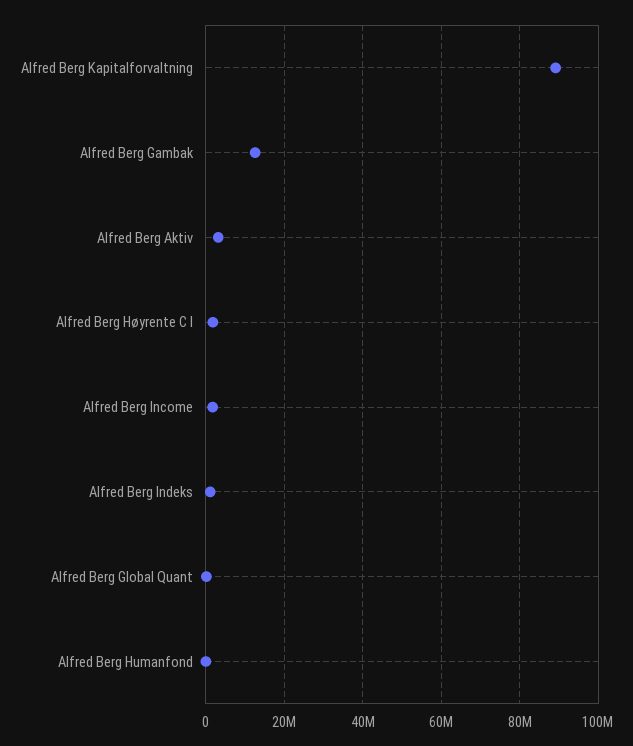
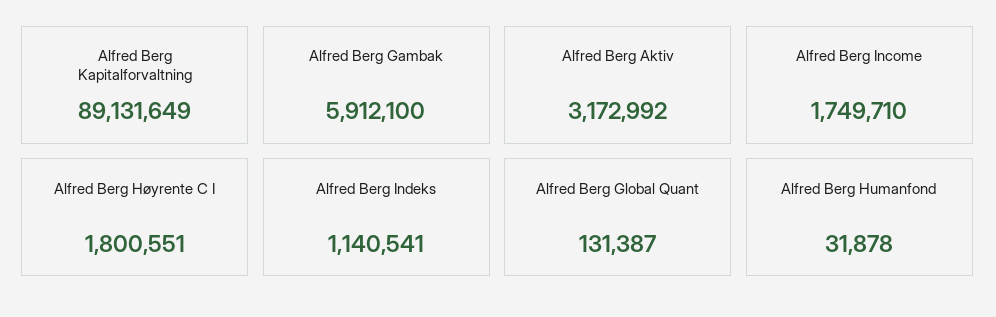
  {
    "Alfred Berg Kapitalforvaltning": 89131649,
-   "Alfred Berg Gambak": 12000000,
+   "Alfred Berg Gambak": 5912100,
    "Alfred Berg Aktiv": 3172992,
    "Alfred Berg Høyrente C I": 1800551,
    "Alfred Berg Income": 1749710,
    "Alfred Berg Indeks": 1140541,
    "Alfred Berg Global Quant": 131387,
    "Alfred Berg Humanfond": 31878
  }

